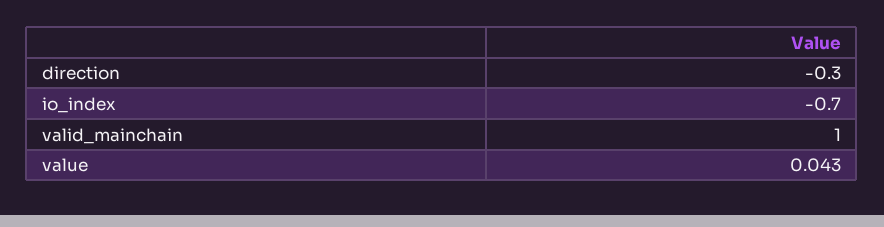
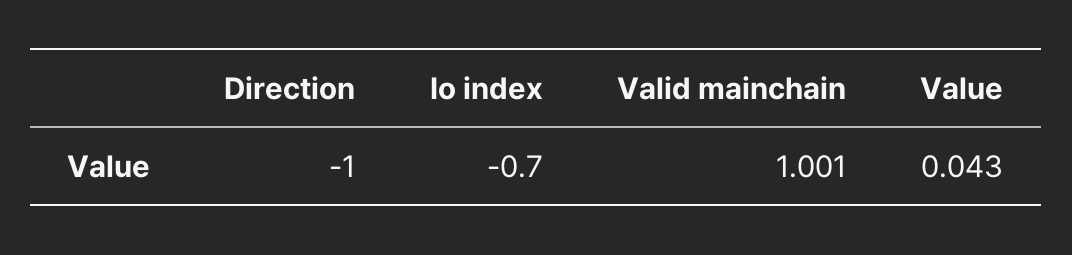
  {
-   "direction": -0.3,
+   "direction": -1,
    "io_index": -0.7,
-   "valid_mainchain": 1,
+   "valid_mainchain": 1.001,
    "value": 0.043
  }

